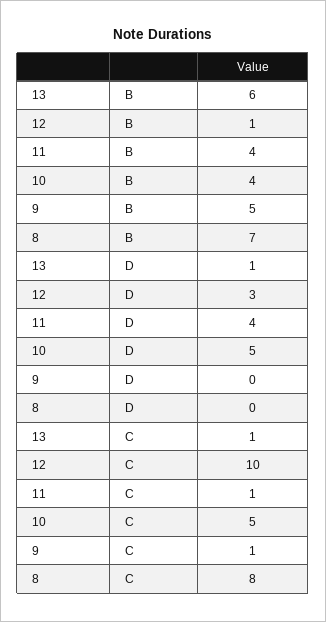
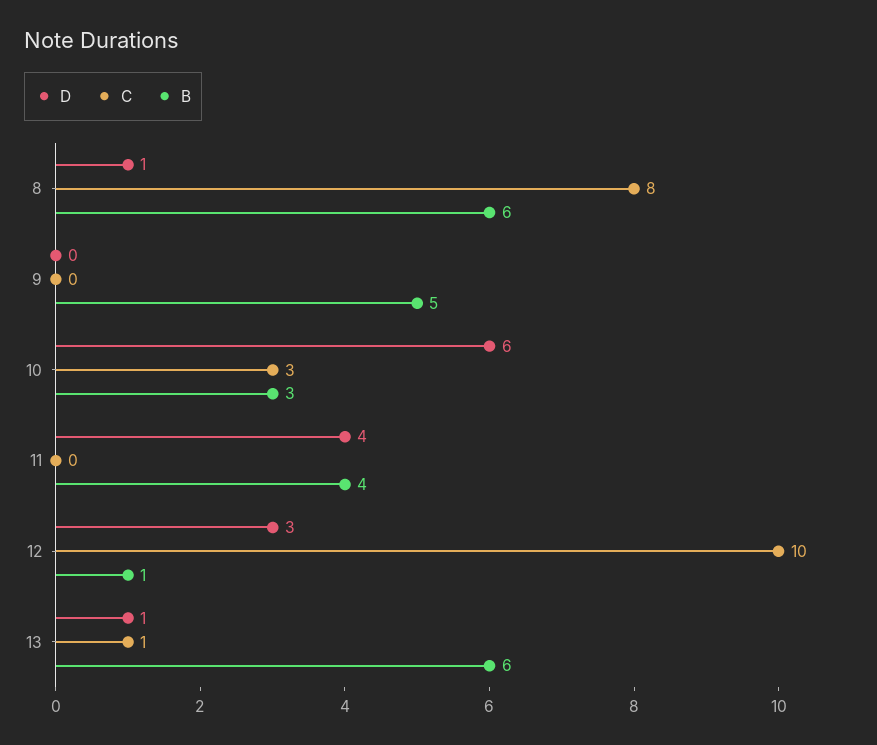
  {
    "B": {
      "13": 6,
      "12": 1,
      "11": 4,
-     "10": 4,
+     "10": 3,
      "9": 5,
-     "8": 7
+     "8": 6
    },
    "D": {
      "13": 1,
      "12": 3,
      "11": 4,
-     "10": 5,
+     "10": 6,
      "9": 0,
-     "8": 0
+     "8": 1
    },
    "C": {
      "13": 1,
      "12": 10,
-     "11": 1,
+     "11": 0,
-     "10": 5,
+     "10": 3,
-     "9": 1,
+     "9": 0,
      "8": 8
    }
  }

